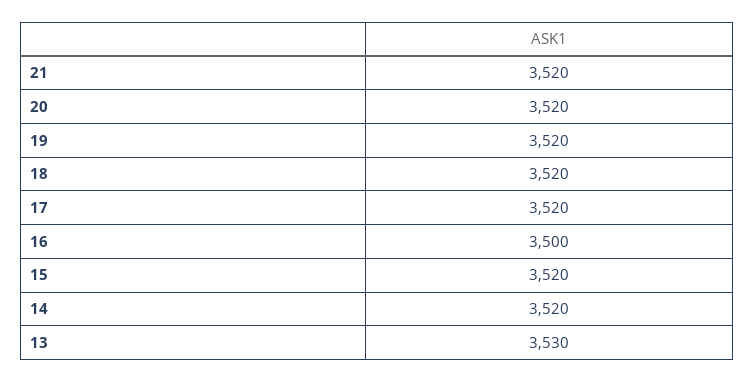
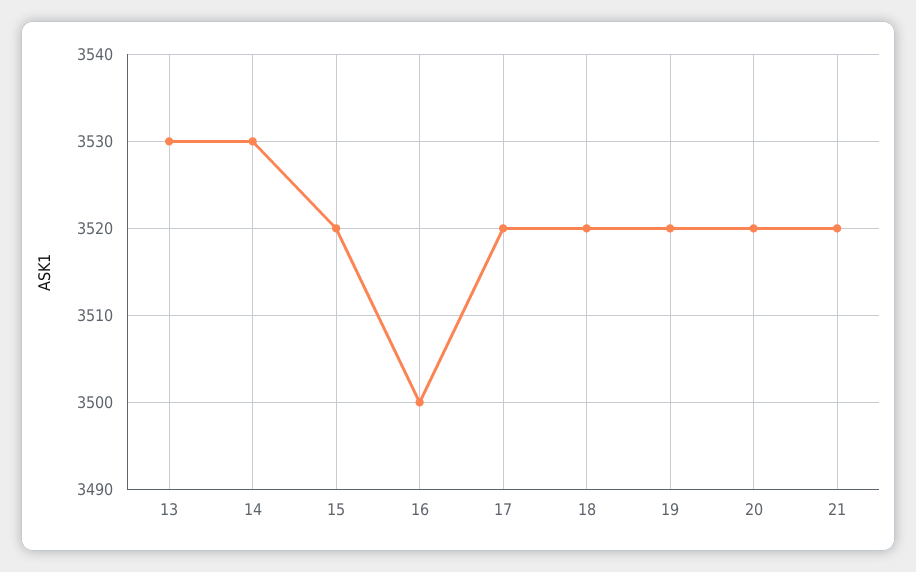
  {
    "21": 3520,
    "20": 3520,
    "19": 3520,
    "18": 3520,
    "17": 3520,
    "16": 3500,
    "15": 3520,
-   "14": 3520,
+   "14": 3530,
    "13": 3530
  }

